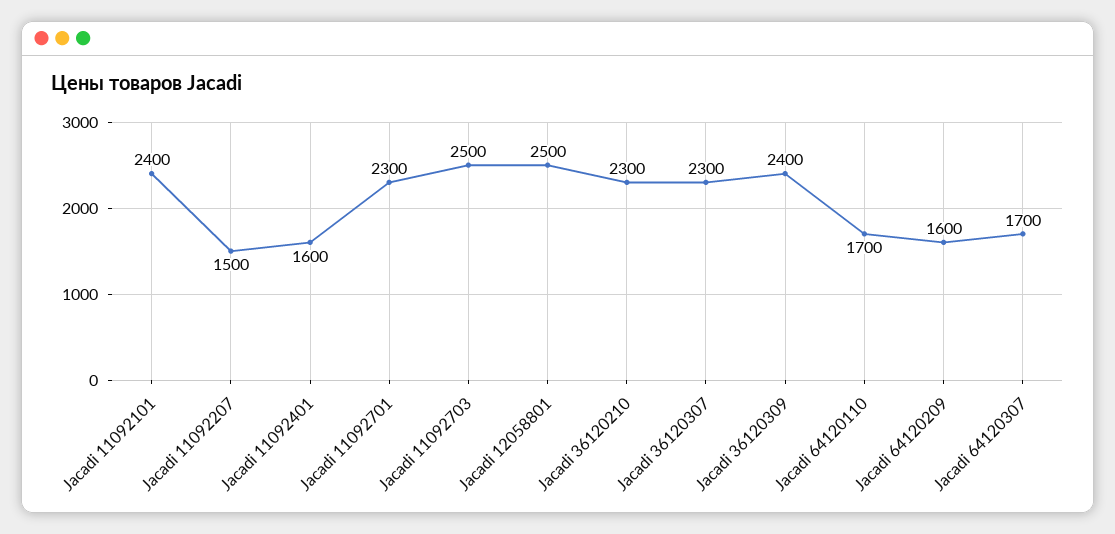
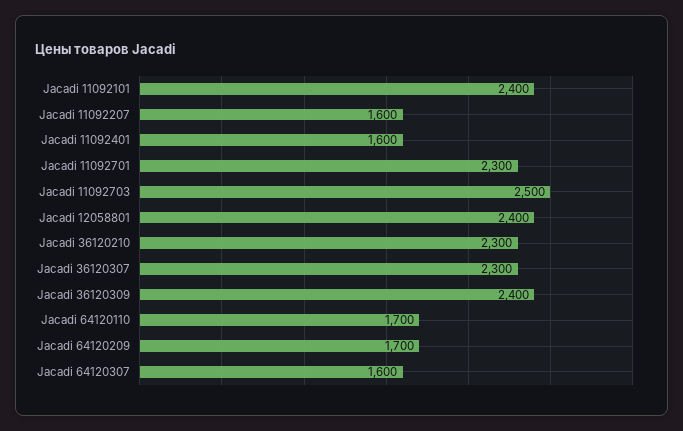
  {
    "Jacadi 11092101": 2400,
-   "Jacadi 11092207": 1500,
+   "Jacadi 11092207": 1600,
    "Jacadi 11092401": 1600,
    "Jacadi 11092701": 2300,
    "Jacadi 11092703": 2500,
-   "Jacadi 12058801": 2500,
+   "Jacadi 12058801": 2400,
    "Jacadi 36120210": 2300,
    "Jacadi 36120307": 2300,
    "Jacadi 36120309": 2400,
    "Jacadi 64120110": 1700,
-   "Jacadi 64120209": 1600,
+   "Jacadi 64120209": 1700,
-   "Jacadi 64120307": 1700
+   "Jacadi 64120307": 1600
  }

